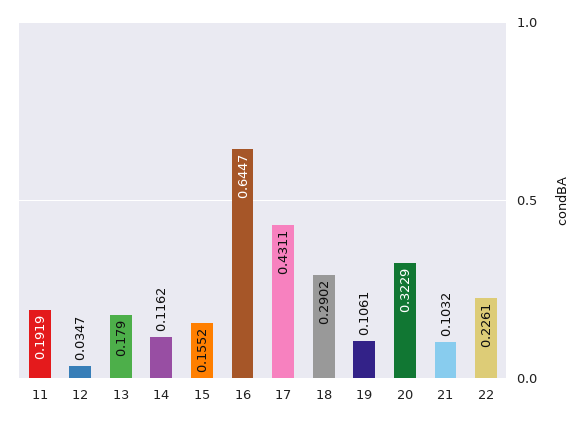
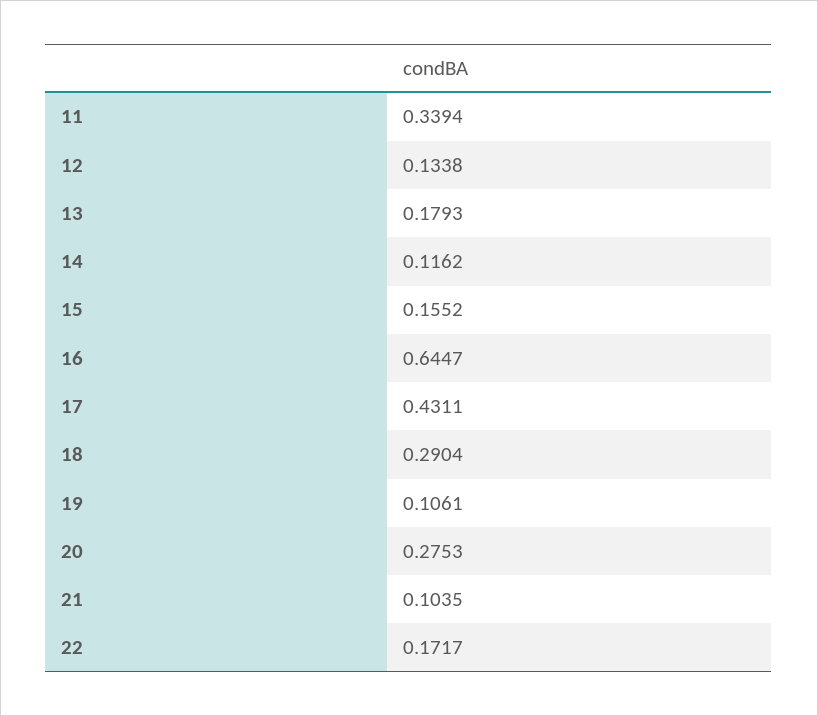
  {
-   "11": 0.1919,
+   "11": 0.3394,
-   "12": 0.0347,
+   "12": 0.1338,
-   "13": 0.179,
+   "13": 0.1793,
    "14": 0.1162,
    "15": 0.1552,
    "16": 0.6447,
    "17": 0.4311,
-   "18": 0.2902,
+   "18": 0.2904,
    "19": 0.1061,
-   "20": 0.3229,
+   "20": 0.2753,
-   "21": 0.1032,
+   "21": 0.1035,
-   "22": 0.2261
+   "22": 0.1717
  }

